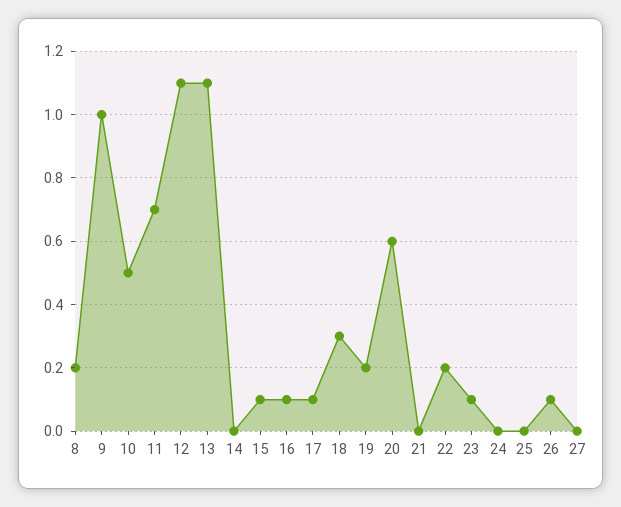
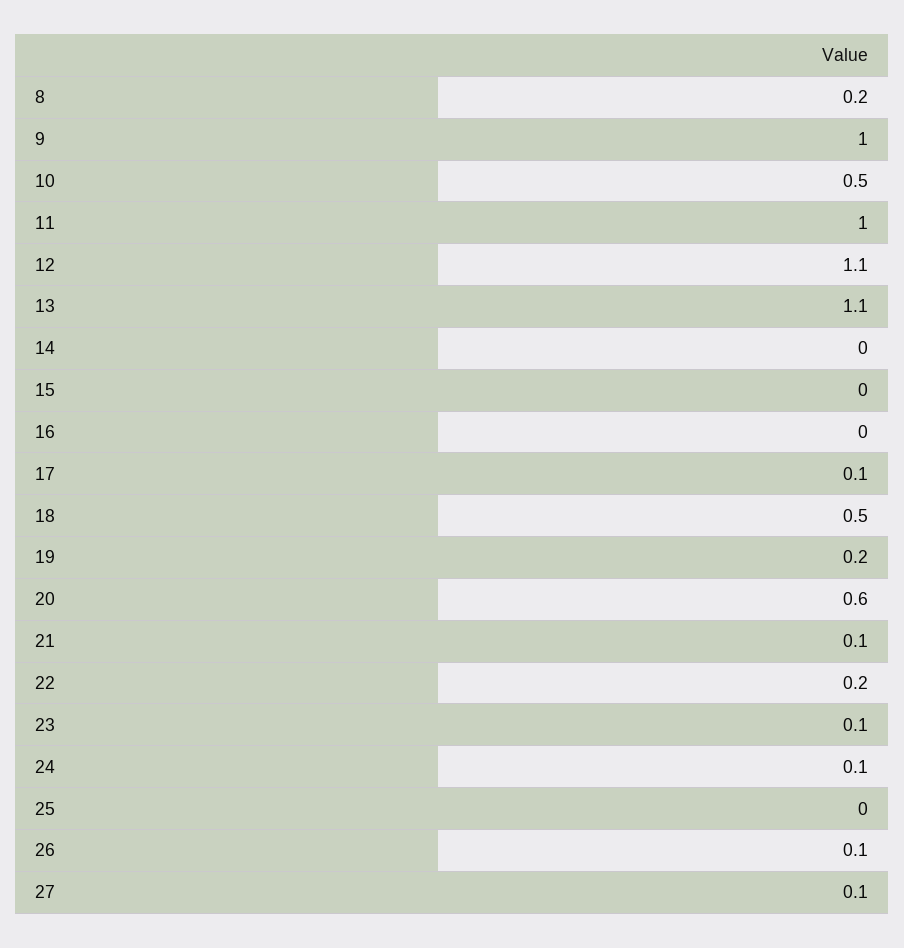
  {
    "8": 0.2,
    "9": 1,
    "10": 0.5,
-   "11": 0.7,
+   "11": 1,
    "12": 1.1,
    "13": 1.1,
    "14": 0,
-   "15": 0.1,
+   "15": 0,
-   "16": 0.1,
+   "16": 0,
    "17": 0.1,
-   "18": 0.3,
+   "18": 0.5,
    "19": 0.2,
    "20": 0.6,
-   "21": 0,
+   "21": 0.1,
    "22": 0.2,
    "23": 0.1,
-   "24": 0,
+   "24": 0.1,
    "25": 0,
    "26": 0.1,
-   "27": 0
+   "27": 0.1
  }

